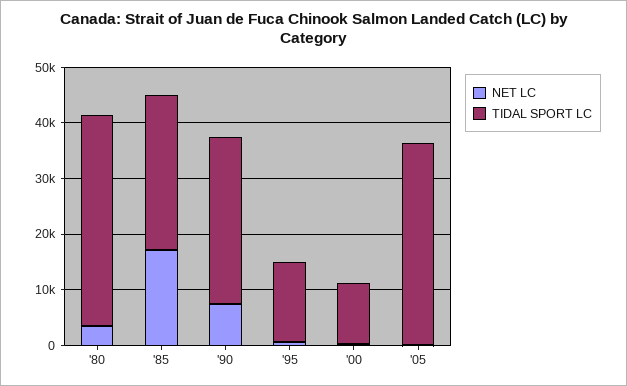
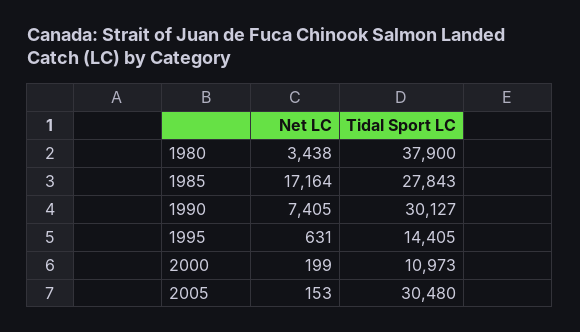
  {
    "NET LC": {
      "'80": 3438,
      "'85": 17164,
      "'90": 7405,
      "'95": 631,
      "'00": 199,
      "'05": 153
    },
    "TIDAL SPORT LC": {
      "'80": 37900,
      "'85": 27843,
      "'90": 30127,
      "'95": 14405,
      "'00": 10973,
-     "'05": 36000
+     "'05": 30480
    }
  }

